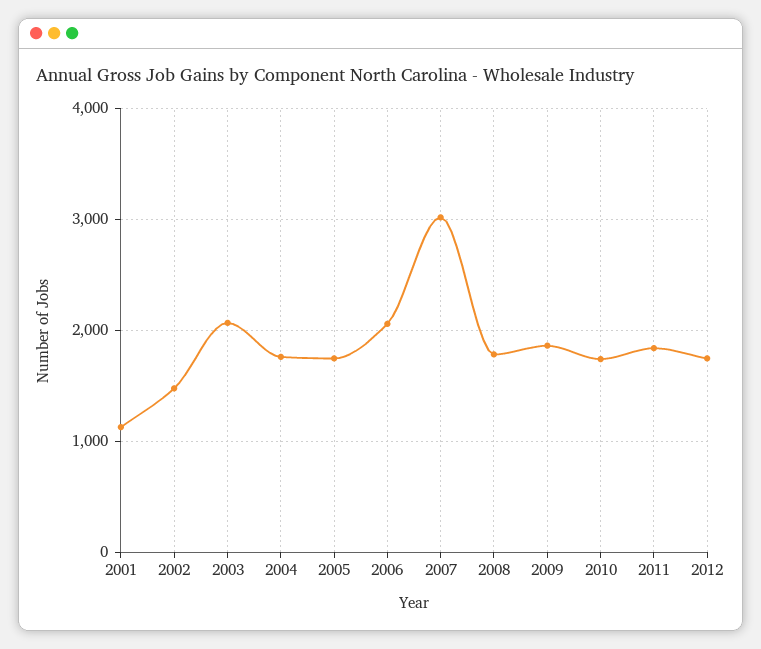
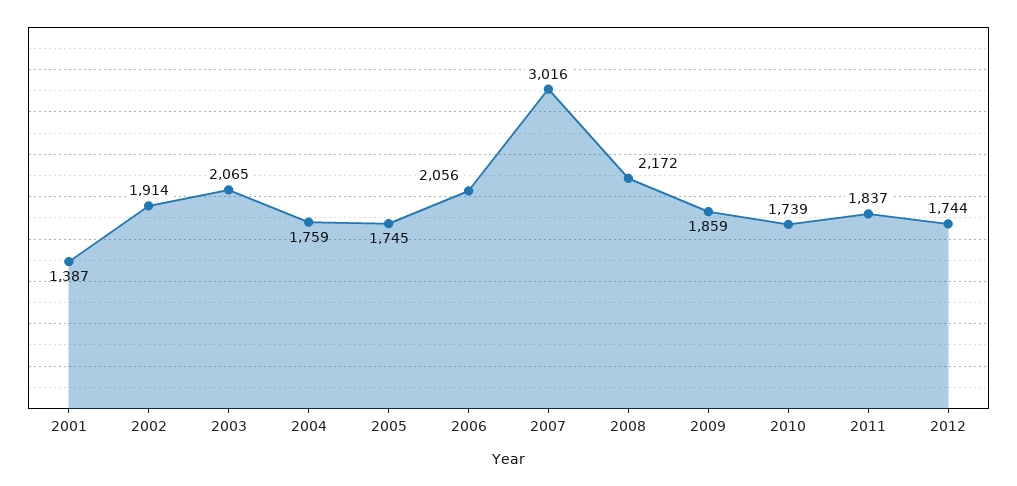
  {
-   "2001": 1100,
+   "2001": 1387,
-   "2002": 1500,
+   "2002": 1914,
    "2003": 2065,
    "2004": 1759,
    "2005": 1745,
    "2006": 2056,
    "2007": 3016,
-   "2008": 1800,
+   "2008": 2172,
    "2009": 1859,
    "2010": 1739,
    "2011": 1837,
    "2012": 1744
  }

